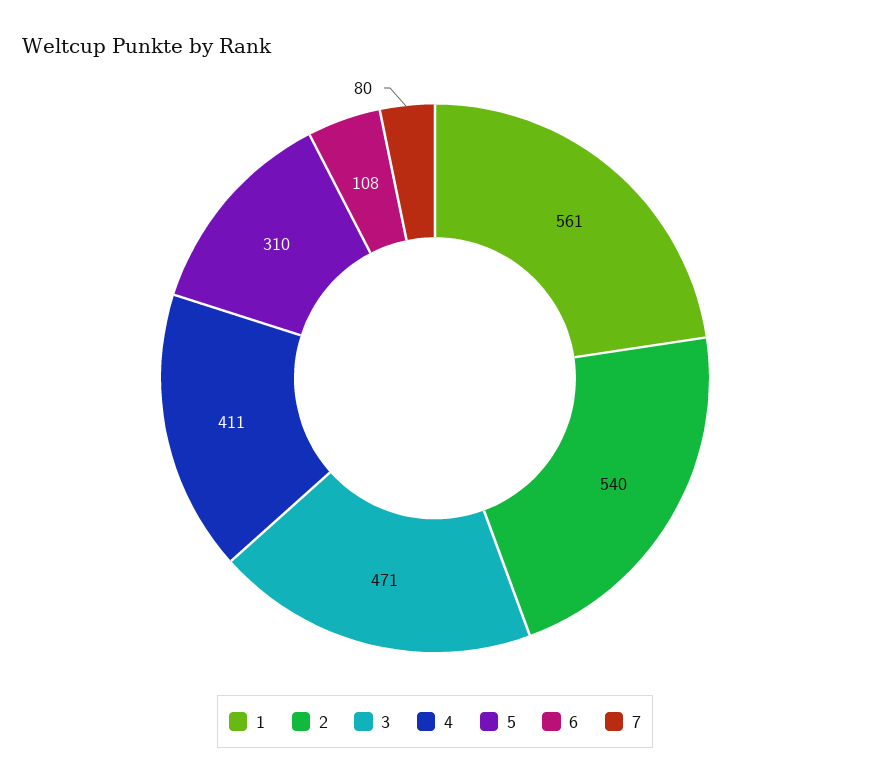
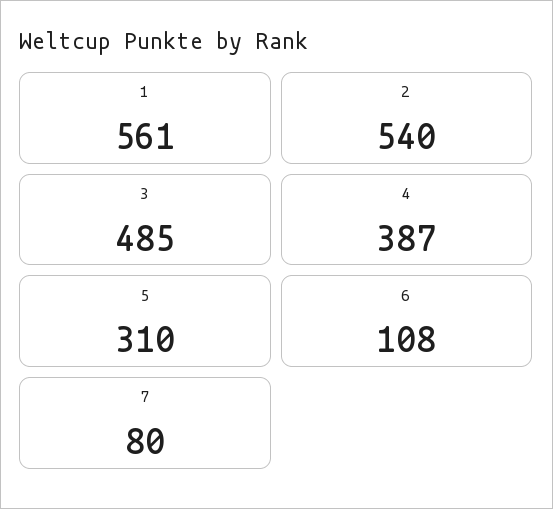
  {
    "1": 561,
    "2": 540,
-   "3": 471,
+   "3": 485,
-   "4": 411,
+   "4": 387,
    "5": 310,
    "6": 108,
    "7": 80
  }

